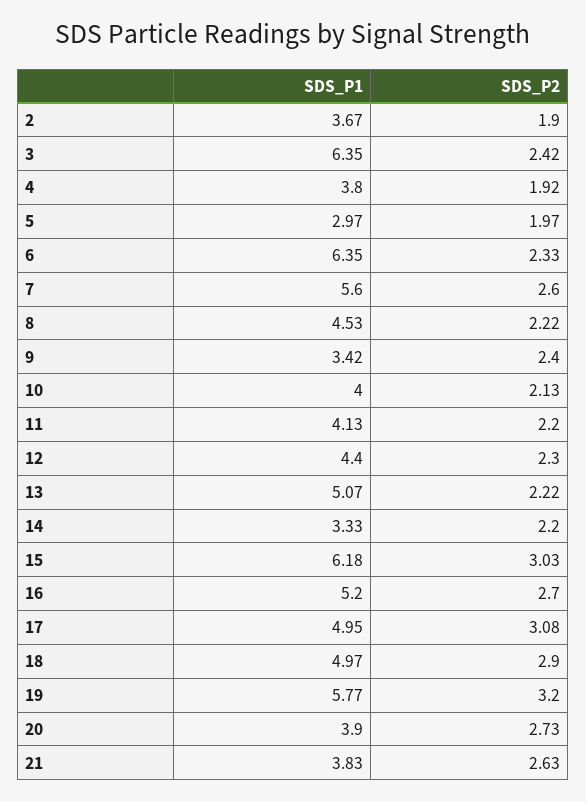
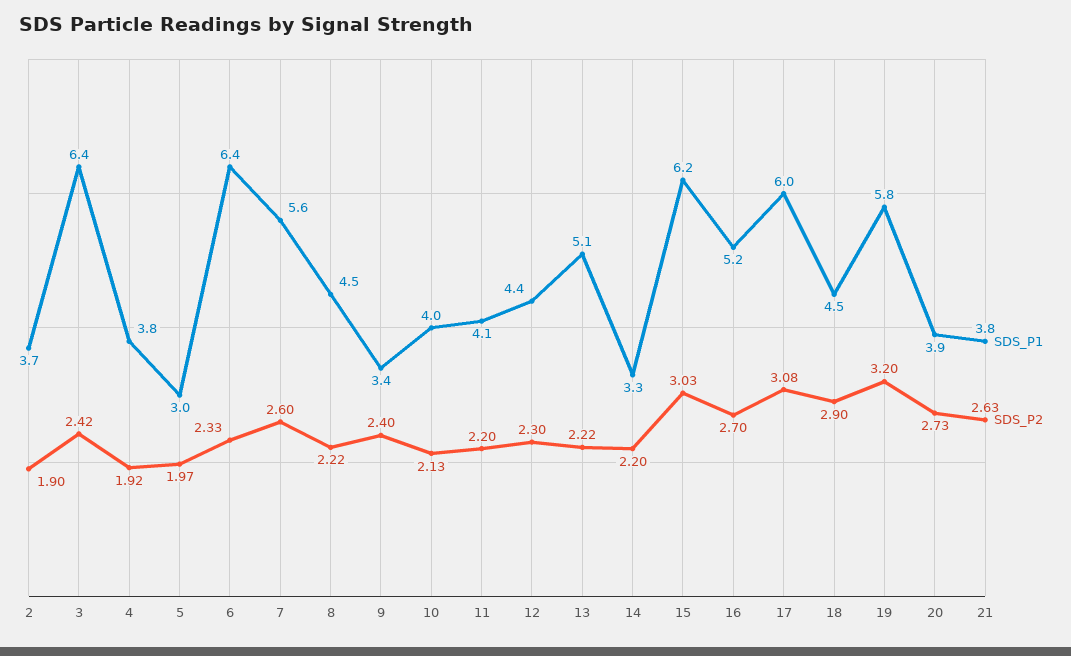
  {
    "SDS_P1": {
      "2": 3.67,
      "3": 6.35,
      "4": 3.8,
      "5": 2.97,
      "6": 6.35,
      "7": 5.6,
      "8": 4.53,
      "9": 3.42,
      "10": 4,
      "11": 4.13,
      "12": 4.4,
      "13": 5.07,
      "14": 3.33,
      "15": 6.18,
      "16": 5.2,
-     "17": 4.95,
+     "17": 6,
-     "18": 4.97,
+     "18": 4.5,
      "19": 5.77,
      "20": 3.9,
      "21": 3.83
    },
    "SDS_P2": {
      "2": 1.9,
      "3": 2.42,
      "4": 1.92,
      "5": 1.97,
      "6": 2.33,
      "7": 2.6,
      "8": 2.22,
      "9": 2.4,
      "10": 2.13,
      "11": 2.2,
      "12": 2.3,
      "13": 2.22,
      "14": 2.2,
      "15": 3.03,
      "16": 2.7,
      "17": 3.08,
      "18": 2.9,
      "19": 3.2,
      "20": 2.73,
      "21": 2.63
    }
  }

